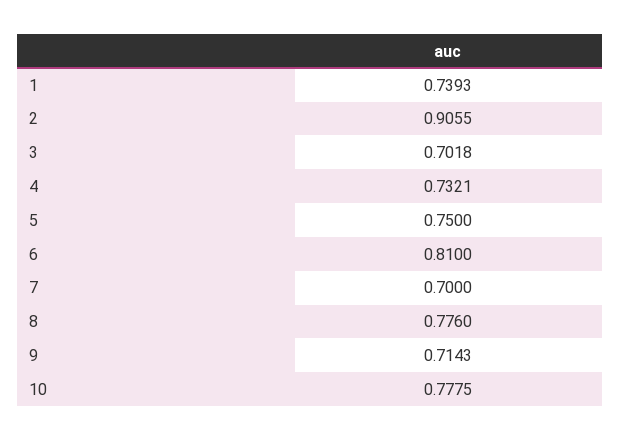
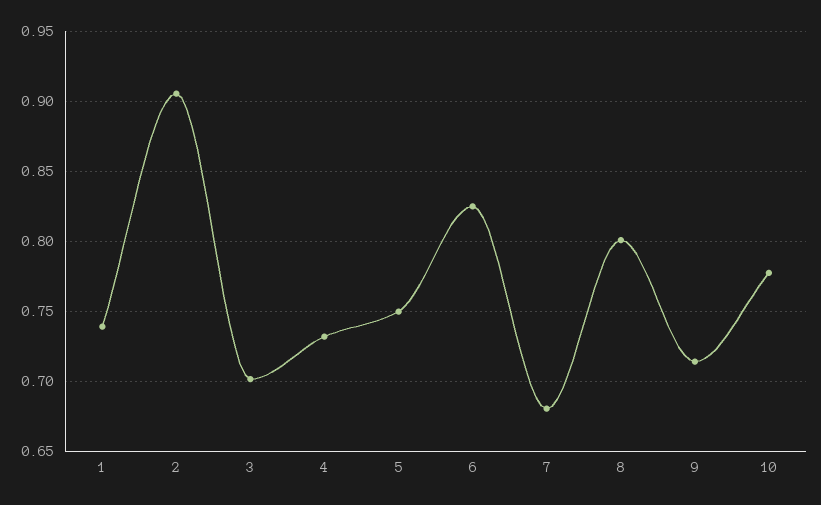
  {
    "1": 0.7393,
    "2": 0.9055,
    "3": 0.7018,
    "4": 0.7321,
    "5": 0.75,
-   "6": 0.81,
+   "6": 0.825,
-   "7": 0.7,
+   "7": 0.68,
-   "8": 0.776,
+   "8": 0.8,
    "9": 0.7143,
    "10": 0.7775
  }

